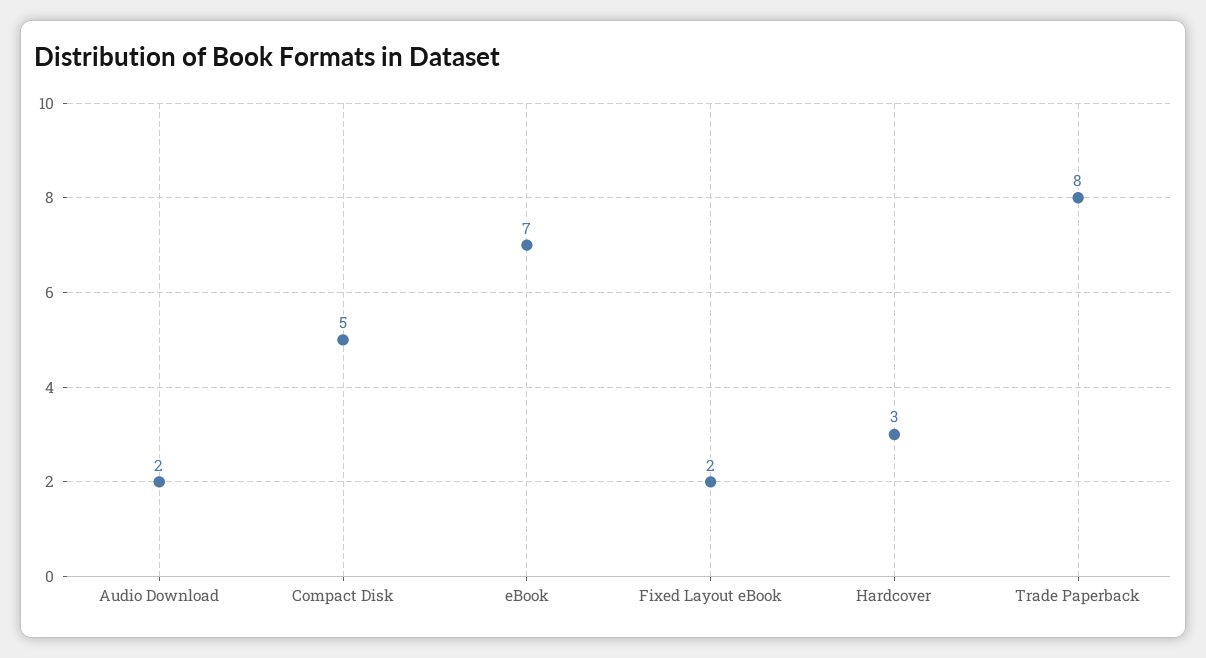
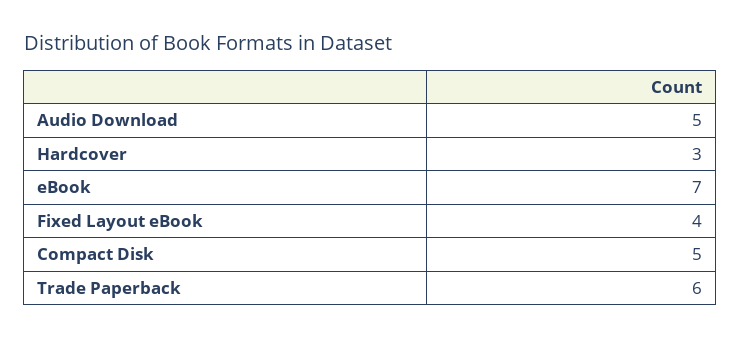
  {
-   "Audio Download": 2,
+   "Audio Download": 5,
    "Compact Disk": 5,
    "eBook": 7,
-   "Fixed Layout eBook": 2,
+   "Fixed Layout eBook": 4,
    "Hardcover": 3,
-   "Trade Paperback": 8
+   "Trade Paperback": 6
  }

